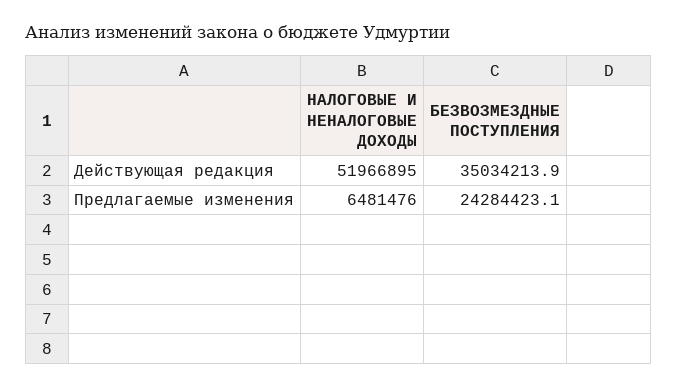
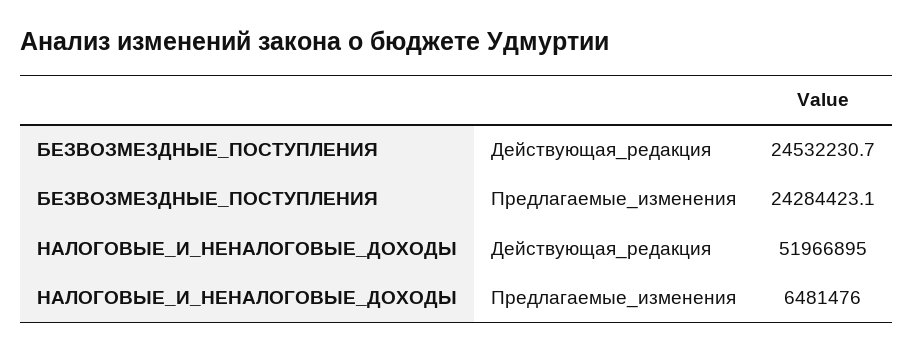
  {
    "НАЛОГОВЫЕ И НЕНАЛОГОВЫЕ ДОХОДЫ": {
      "Действующая редакция": 51966895,
      "Предлагаемые изменения": 6481476
    },
    "БЕЗВОЗМЕЗДНЫЕ ПОСТУПЛЕНИЯ": {
-     "Действующая редакция": 35034213.9,
+     "Действующая редакция": 24532230.7,
      "Предлагаемые изменения": 24284423.1
    }
  }

